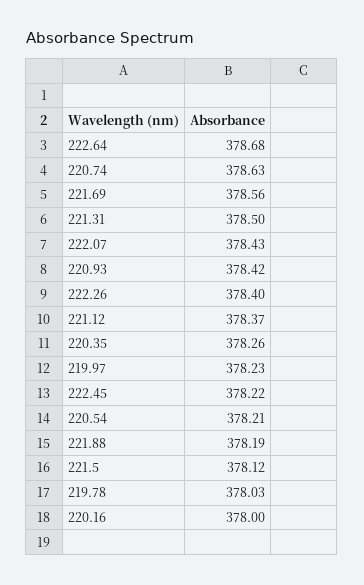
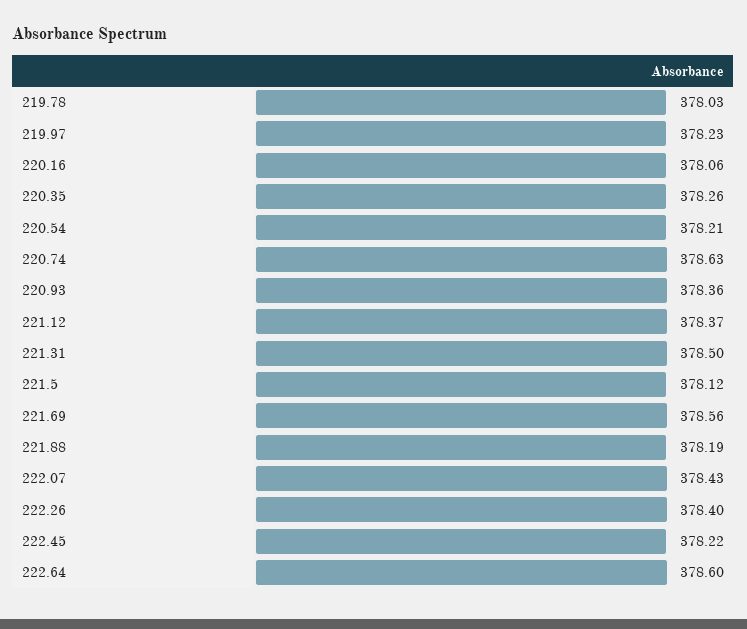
  {
-   "222.64": 378.68,
+   "222.64": 378.6,
    "220.74": 378.63,
    "221.69": 378.56,
    "221.31": 378.5,
    "222.07": 378.43,
-   "220.93": 378.42,
+   "220.93": 378.36,
    "222.26": 378.4,
    "221.12": 378.37,
    "220.35": 378.26,
    "219.97": 378.23,
    "222.45": 378.22,
    "220.54": 378.21,
    "221.88": 378.19,
    "221.5": 378.12,
    "219.78": 378.03,
-   "220.16": 378
+   "220.16": 378.06
  }

